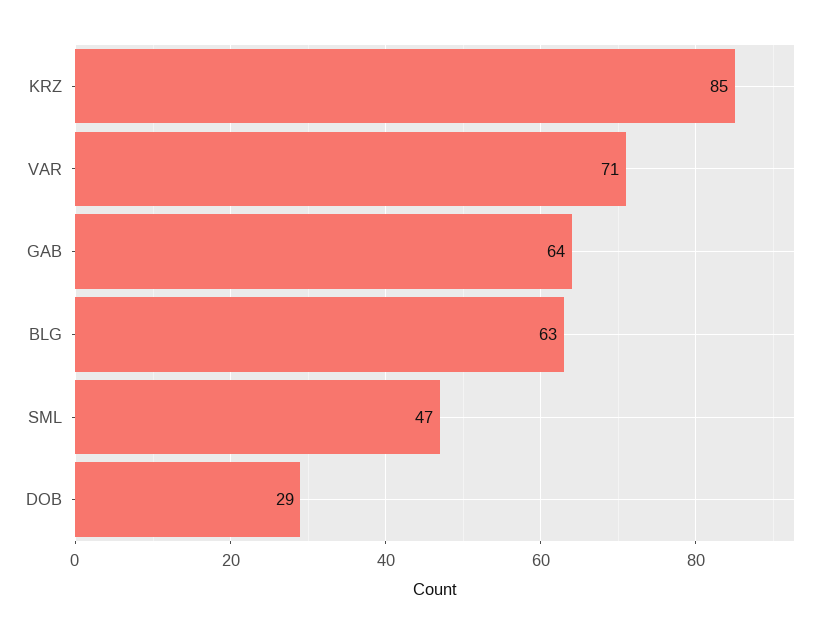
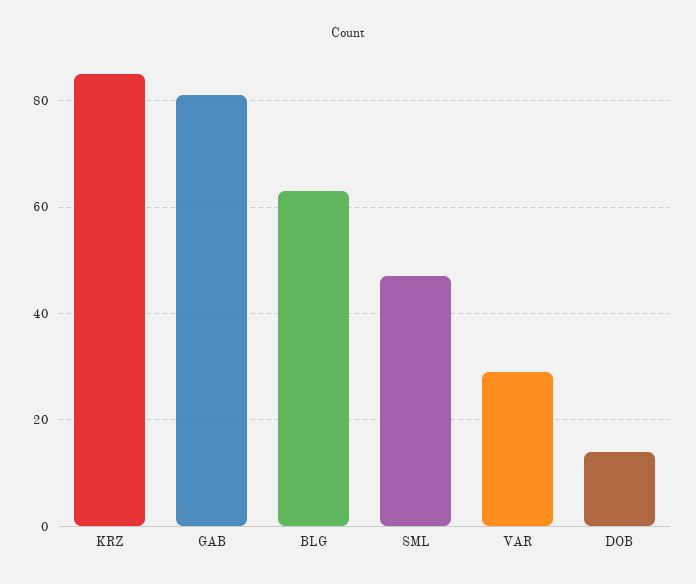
  {
    "KRZ": 85,
-   "VAR": 71,
+   "VAR": 30,
-   "GAB": 64,
+   "GAB": 80,
    "BLG": 63,
    "SML": 47,
-   "DOB": 29
+   "DOB": 15
  }

